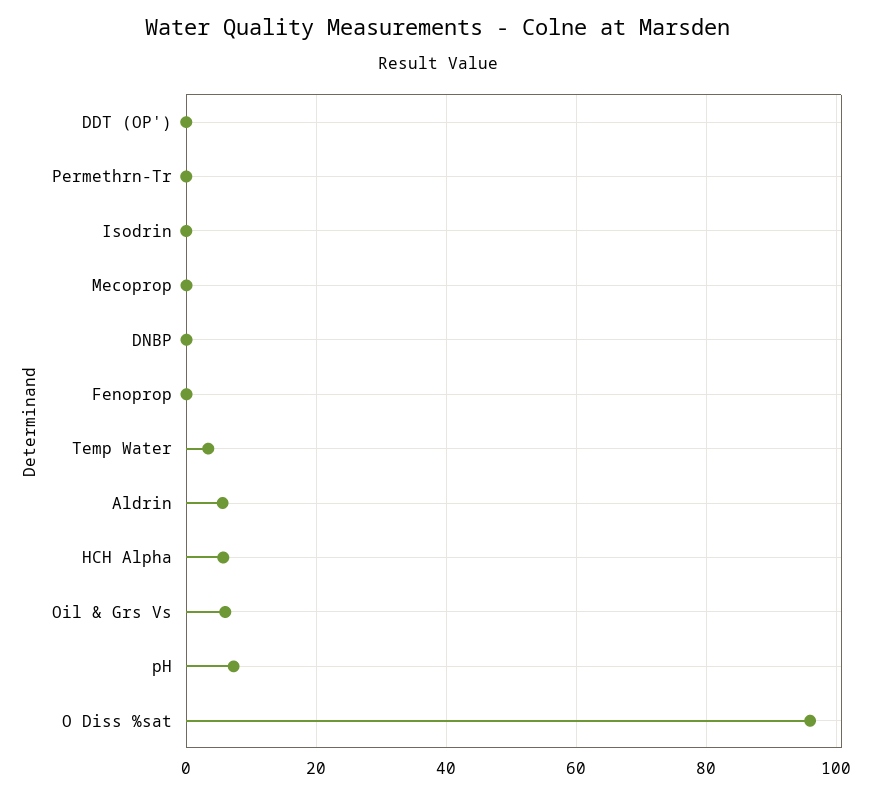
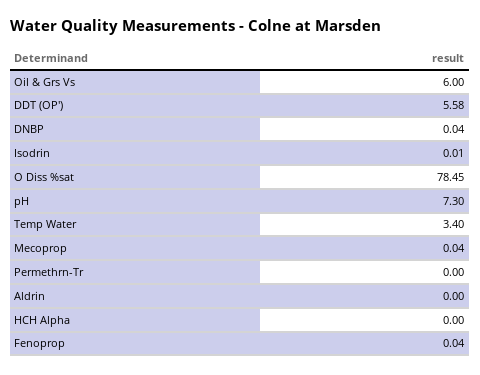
  {
-   "DDT (OP')": 0,
+   "DDT (OP')": 5.58,
    "Permethrn-Tr": 0,
    "Isodrin": 0.01,
    "Mecoprop": 0.04,
    "DNBP": 0.04,
    "Fenoprop": 0.04,
    "Temp Water": 3.4,
-   "Aldrin": 6,
+   "Aldrin": 0,
-   "HCH Alpha": 6,
+   "HCH Alpha": 0,
    "Oil & Grs Vs": 6,
    "pH": 7.3,
-   "O Diss %sat": 96
+   "O Diss %sat": 78.45
  }

